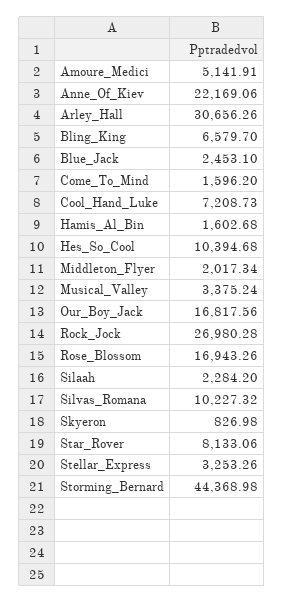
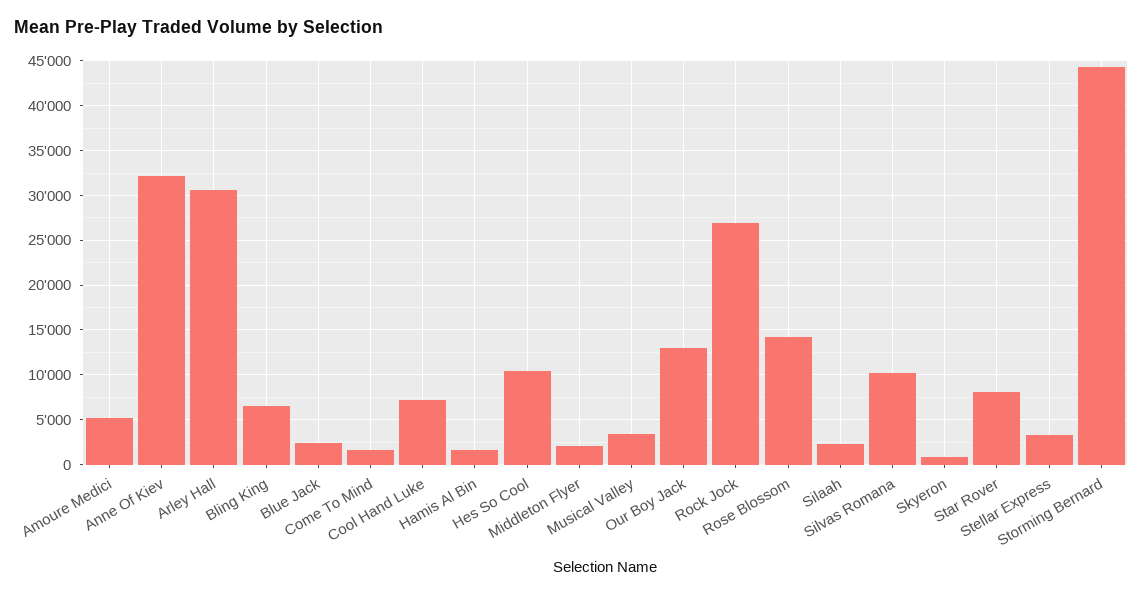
  {
    "Amoure_Medici": 5141.91,
-   "Anne_Of_Kiev": 22169.06,
+   "Anne_Of_Kiev": 32000,
    "Arley_Hall": 30656.26,
    "Bling_King": 6579.7,
    "Blue_Jack": 2453.1,
    "Come_To_Mind": 1596.2,
    "Cool_Hand_Luke": 7208.73,
    "Hamis_Al_Bin": 1602.68,
    "Hes_So_Cool": 10394.68,
    "Middleton_Flyer": 2017.34,
    "Musical_Valley": 3375.24,
-   "Our_Boy_Jack": 16817.56,
+   "Our_Boy_Jack": 13000,
    "Rock_Jock": 26980.28,
-   "Rose_Blossom": 16943.26,
+   "Rose_Blossom": 14000,
    "Silaah": 2284.2,
    "Silvas_Romana": 10227.32,
    "Skyeron": 826.98,
    "Star_Rover": 8133.06,
    "Stellar_Express": 3253.26,
    "Storming_Bernard": 44368.98
  }

